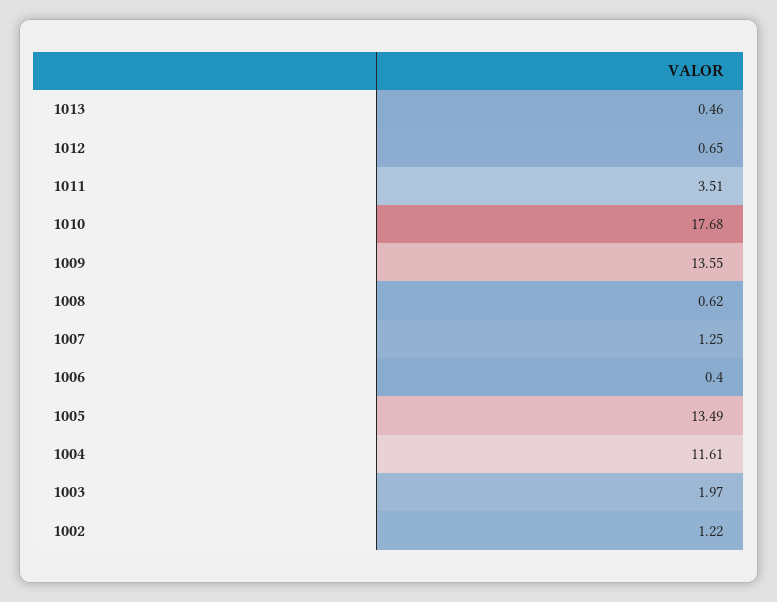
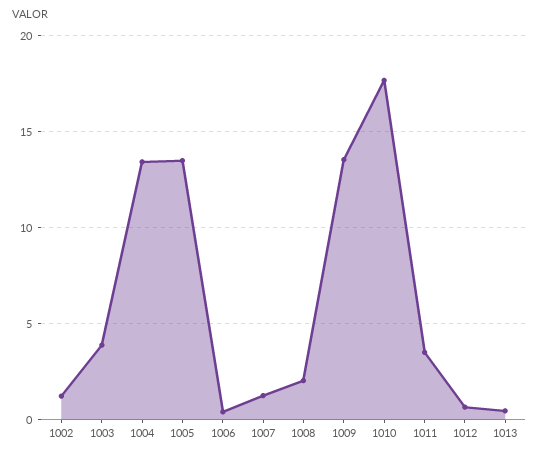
  {
    "1013": 0.46,
    "1012": 0.65,
    "1011": 3.51,
    "1010": 17.68,
    "1009": 13.55,
-   "1008": 0.62,
+   "1008": 2,
    "1007": 1.25,
    "1006": 0.4,
    "1005": 13.49,
-   "1004": 11.61,
+   "1004": 13.5,
-   "1003": 1.97,
+   "1003": 4,
    "1002": 1.22
  }

